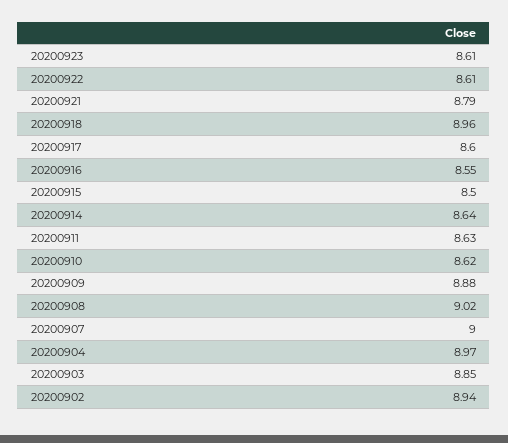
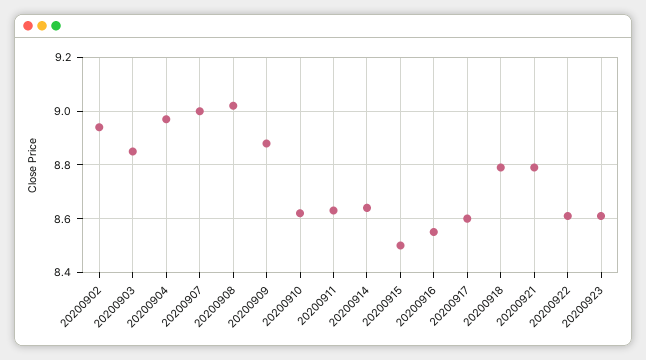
  {
    "20200923": 8.61,
    "20200922": 8.61,
    "20200921": 8.79,
-   "20200918": 8.96,
+   "20200918": 8.8,
    "20200917": 8.6,
    "20200916": 8.55,
    "20200915": 8.5,
    "20200914": 8.64,
    "20200911": 8.63,
    "20200910": 8.62,
    "20200909": 8.88,
    "20200908": 9.02,
    "20200907": 9,
    "20200904": 8.97,
    "20200903": 8.85,
    "20200902": 8.94
  }

